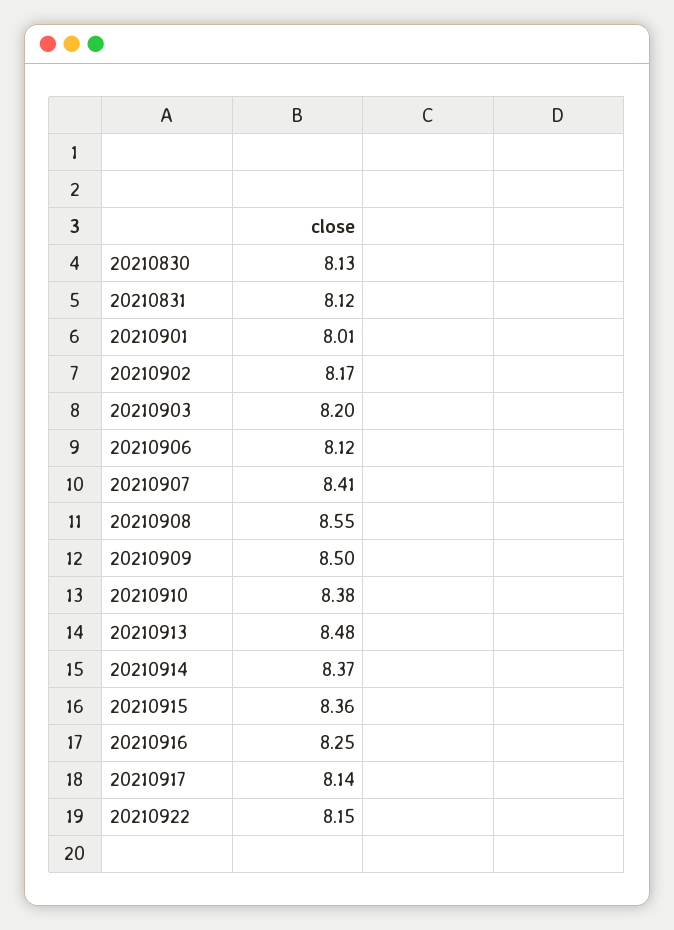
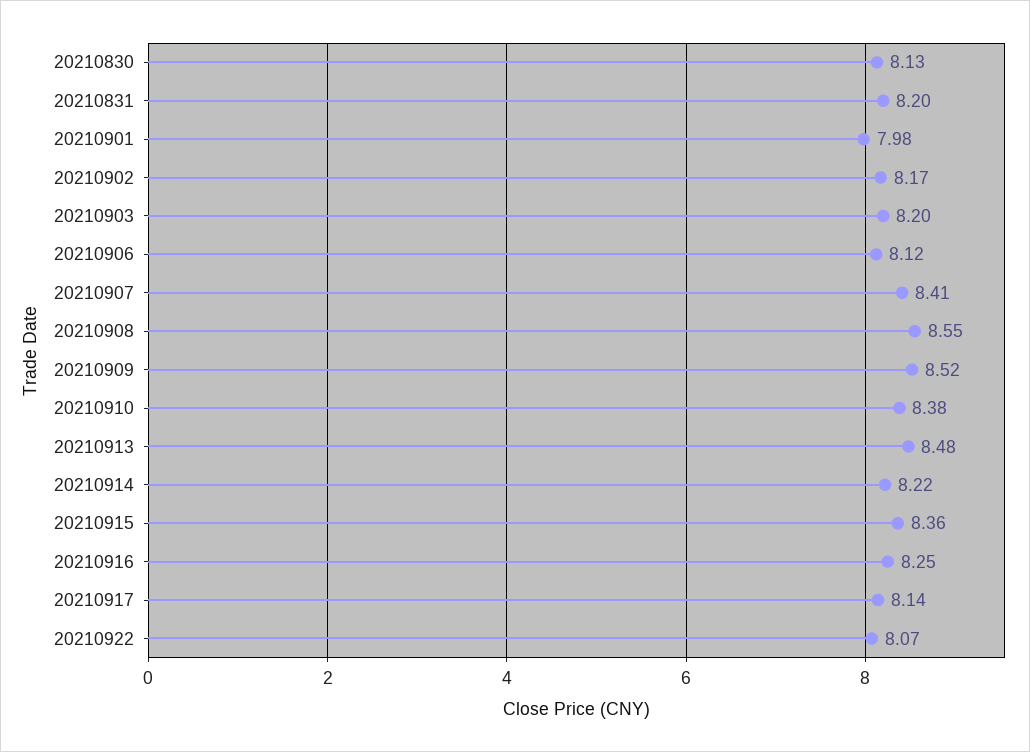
  {
    "20210830": 8.13,
-   "20210831": 8.12,
+   "20210831": 8.2,
-   "20210901": 8.01,
+   "20210901": 7.98,
    "20210902": 8.17,
    "20210903": 8.2,
    "20210906": 8.12,
    "20210907": 8.41,
    "20210908": 8.55,
-   "20210909": 8.5,
+   "20210909": 8.52,
    "20210910": 8.38,
    "20210913": 8.48,
-   "20210914": 8.37,
+   "20210914": 8.22,
    "20210915": 8.36,
    "20210916": 8.25,
    "20210917": 8.14,
-   "20210922": 8.15
+   "20210922": 8.07
  }

